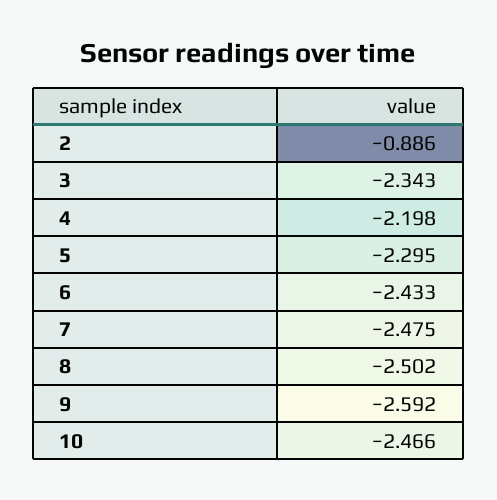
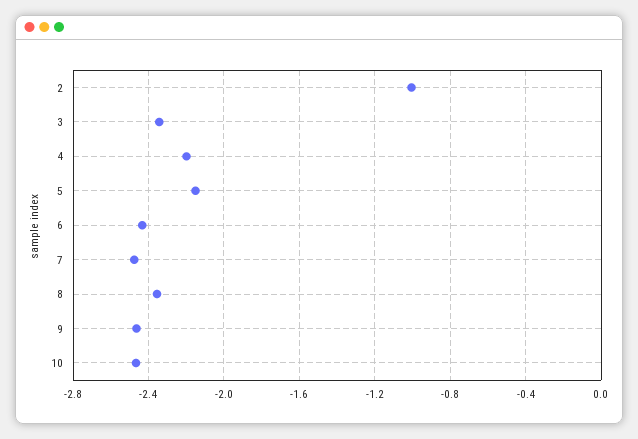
  {
-   "2": -0.886,
+   "2": -1,
    "3": -2.343,
    "4": -2.198,
-   "5": -2.295,
+   "5": -2.15,
    "6": -2.433,
    "7": -2.475,
-   "8": -2.502,
+   "8": -2.35,
-   "9": -2.592,
+   "9": -2.45,
    "10": -2.466
  }

